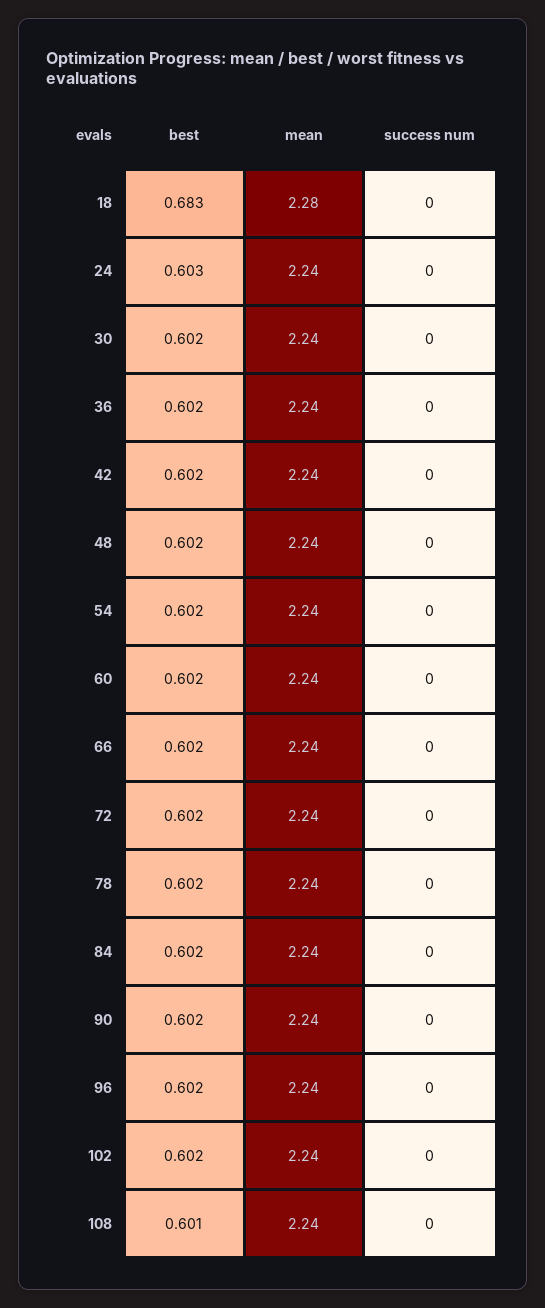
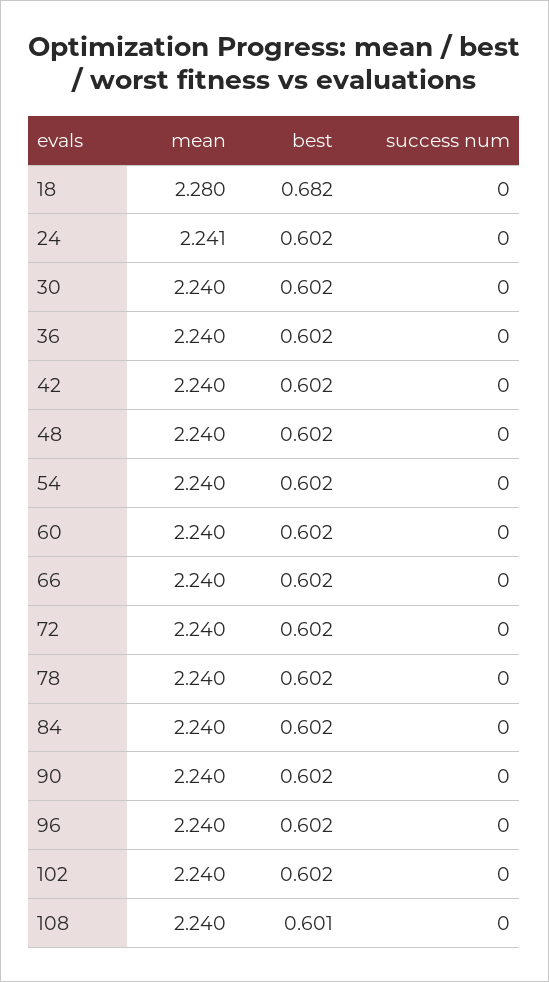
  {
    "best": {
-     "18": 0.683,
+     "18": 0.682,
-     "24": 0.603,
+     "24": 0.602,
      "30": 0.602,
      "36": 0.602,
      "42": 0.602,
      "48": 0.602,
      "54": 0.602,
      "60": 0.602,
      "66": 0.602,
      "72": 0.602,
      "78": 0.602,
      "84": 0.602,
      "90": 0.602,
      "96": 0.602,
      "102": 0.602,
      "108": 0.601
    },
    "mean": {
      "18": 2.28,
-     "24": 2.24,
+     "24": 2.241,
      "30": 2.24,
      "36": 2.24,
      "42": 2.24,
      "48": 2.24,
      "54": 2.24,
      "60": 2.24,
      "66": 2.24,
      "72": 2.24,
      "78": 2.24,
      "84": 2.24,
      "90": 2.24,
      "96": 2.24,
      "102": 2.24,
      "108": 2.24
    },
    "success num": {
      "18": 0,
      "24": 0,
      "30": 0,
      "36": 0,
      "42": 0,
      "48": 0,
      "54": 0,
      "60": 0,
      "66": 0,
      "72": 0,
      "78": 0,
      "84": 0,
      "90": 0,
      "96": 0,
      "102": 0,
      "108": 0
    }
  }

